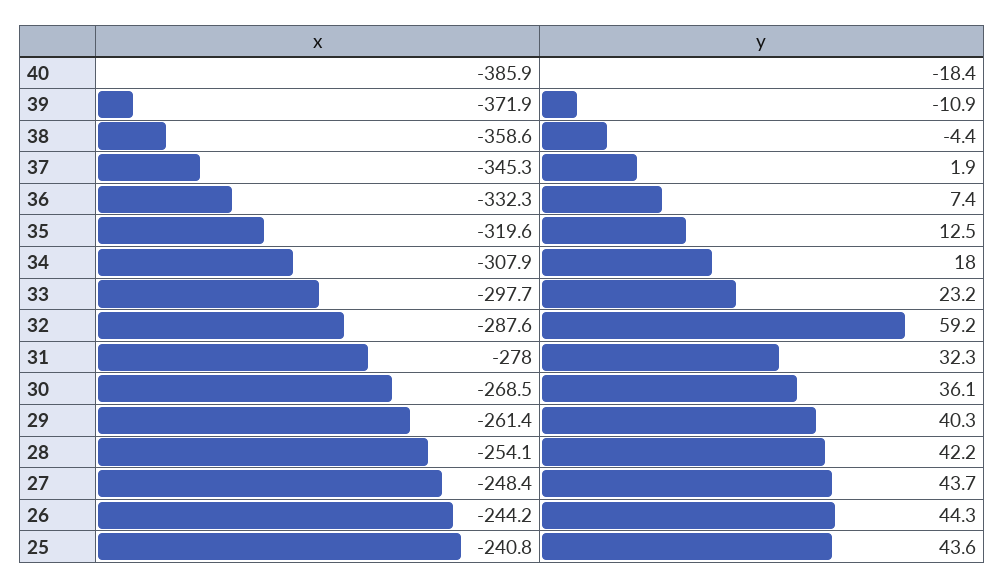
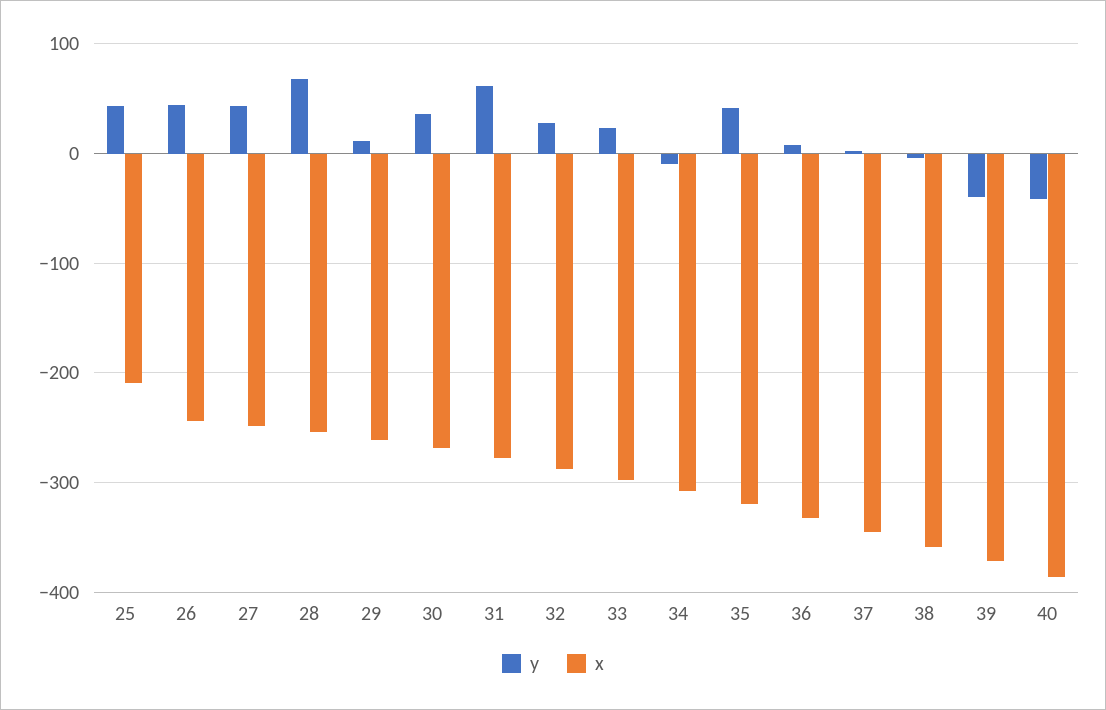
  {
    "x": {
      "40": -385.9,
      "39": -371.9,
      "38": -358.6,
      "37": -345.3,
      "36": -332.3,
      "35": -319.6,
      "34": -307.9,
      "33": -297.7,
      "32": -287.6,
      "31": -278,
      "30": -268.5,
      "29": -261.4,
      "28": -254.1,
      "27": -248.4,
      "26": -244.2,
-     "25": -240.8
+     "25": -210
    },
    "y": {
-     "40": -18.4,
+     "40": -40,
-     "39": -10.9,
+     "39": -40,
      "38": -4.4,
      "37": 1.9,
      "36": 7.4,
-     "35": 12.5,
+     "35": 40,
-     "34": 18,
+     "34": -10,
      "33": 23.2,
-     "32": 59.2,
+     "32": 30,
-     "31": 32.3,
+     "31": 60,
      "30": 36.1,
-     "29": 40.3,
+     "29": 10,
-     "28": 42.2,
+     "28": 70,
      "27": 43.7,
      "26": 44.3,
      "25": 43.6
    }
  }

